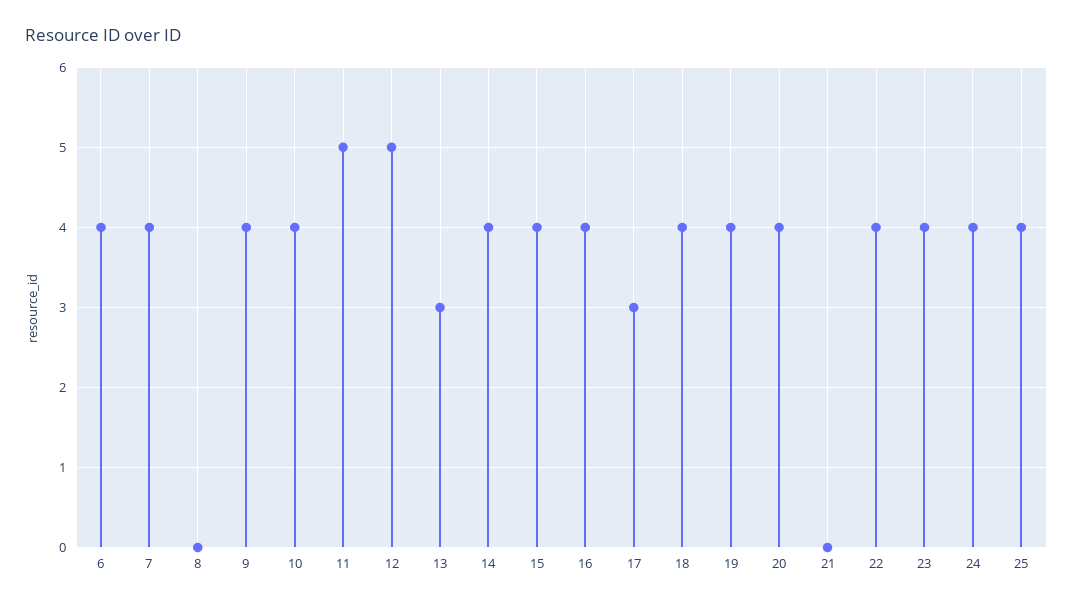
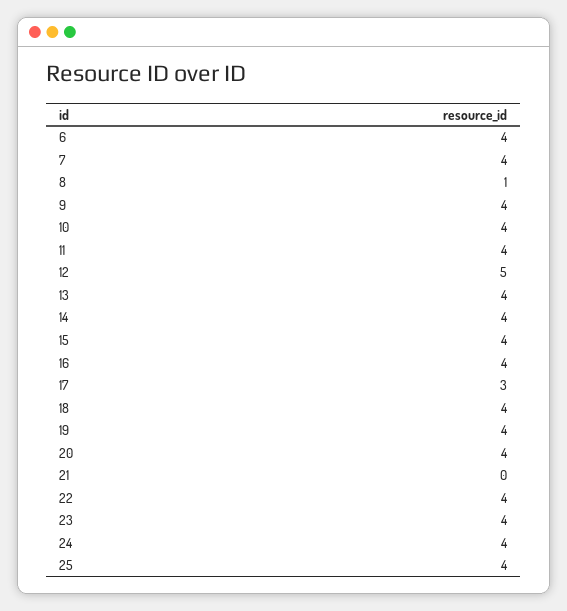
  {
    "6": 4,
    "7": 4,
-   "8": 0,
+   "8": 1,
    "9": 4,
    "10": 4,
-   "11": 5,
+   "11": 4,
    "12": 5,
-   "13": 3,
+   "13": 4,
    "14": 4,
    "15": 4,
    "16": 4,
    "17": 3,
    "18": 4,
    "19": 4,
    "20": 4,
    "21": 0,
    "22": 4,
    "23": 4,
    "24": 4,
    "25": 4
  }

